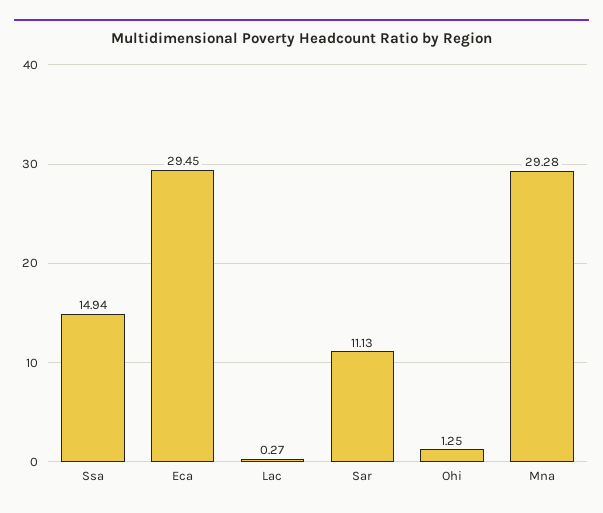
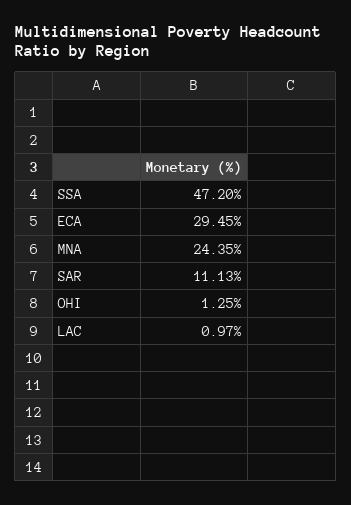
  {
-   "Ssa": 14.94,
+   "Ssa": 47.2,
    "Eca": 29.45,
-   "Lac": 0.27,
+   "Lac": 0.97,
    "Sar": 11.13,
    "Ohi": 1.25,
-   "Mna": 29.28
+   "Mna": 24.35
  }

